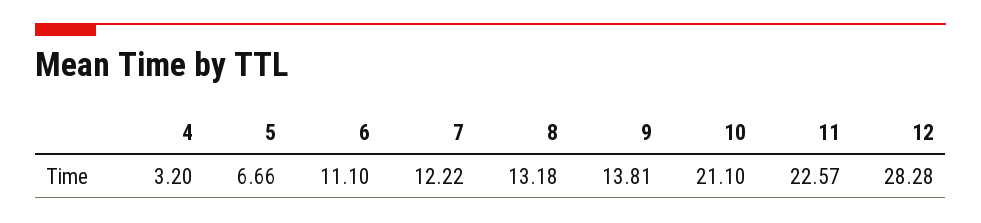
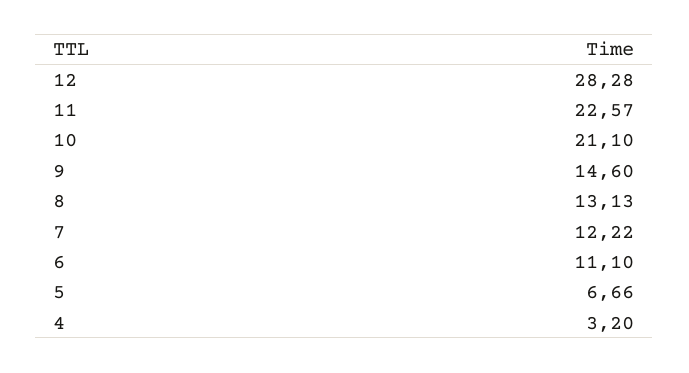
  {
    "4": 3.2,
    "5": 6.66,
    "6": 11.1,
    "7": 12.22,
-   "8": 13.18,
+   "8": 13.13,
-   "9": 13.81,
+   "9": 14.6,
    "10": 21.1,
    "11": 22.57,
    "12": 28.28
  }

